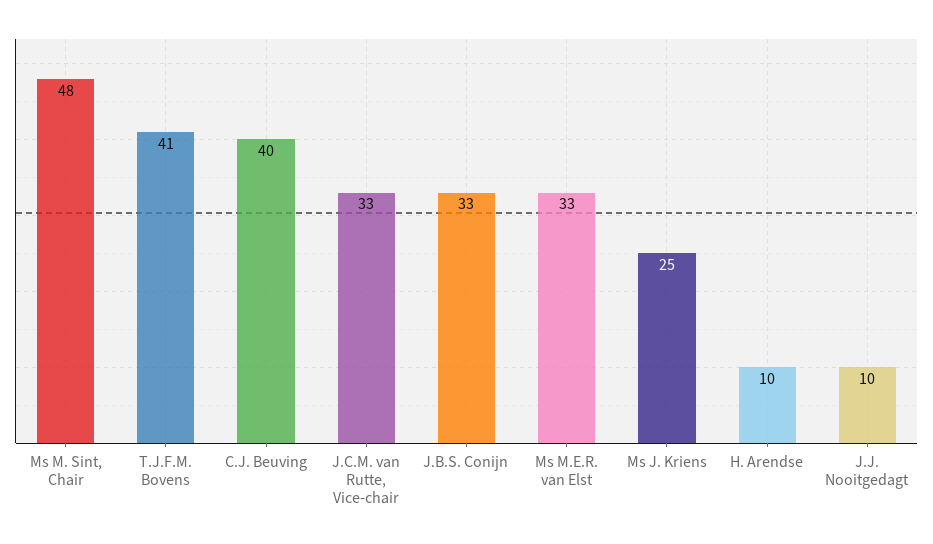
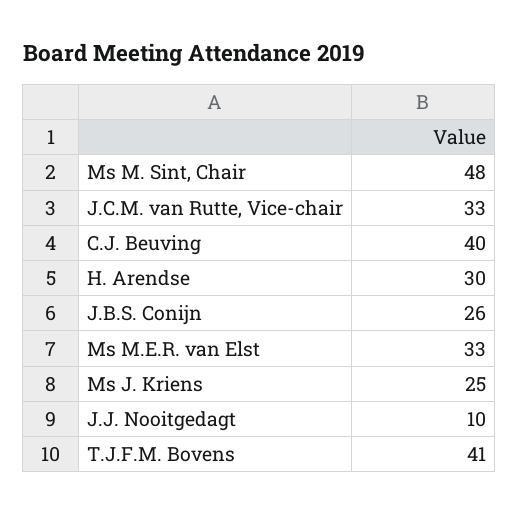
  {
    "Ms M. Sint, Chair": 48,
    "T.J.F.M. Bovens": 41,
    "C.J. Beuving": 40,
    "J.C.M. van Rutte, Vice-chair": 33,
-   "J.B.S. Conijn": 33,
+   "J.B.S. Conijn": 26,
    "Ms M.E.R. van Elst": 33,
    "Ms J. Kriens": 25,
-   "H. Arendse": 10,
+   "H. Arendse": 30,
    "J.J. Nooitgedagt": 10
  }

